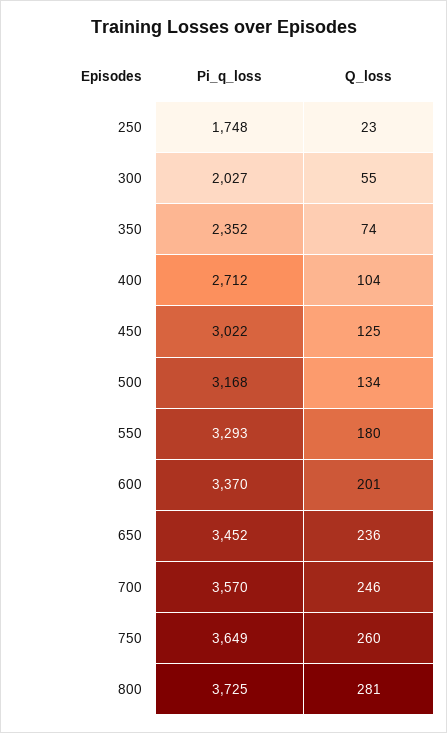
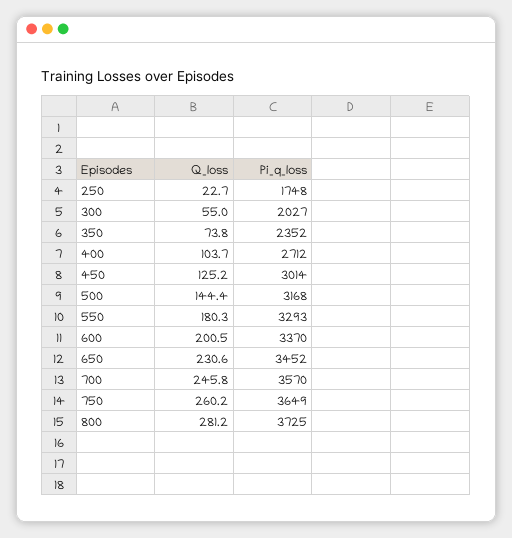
  {
    "Pi_q_loss": {
      "250": 1748,
      "300": 2027,
      "350": 2352,
      "400": 2712,
-     "450": 3022,
+     "450": 3014,
      "500": 3168,
      "550": 3293,
      "600": 3370,
      "650": 3452,
      "700": 3570,
      "750": 3649,
      "800": 3725
    },
    "Q_loss": {
      "250": 22.7,
      "300": 55,
      "350": 73.8,
      "400": 103.7,
      "450": 125.2,
-     "500": 134,
+     "500": 144.4,
      "550": 180.3,
      "600": 200.5,
-     "650": 236,
+     "650": 230.6,
      "700": 245.8,
      "750": 260.2,
      "800": 281.2
    }
  }

